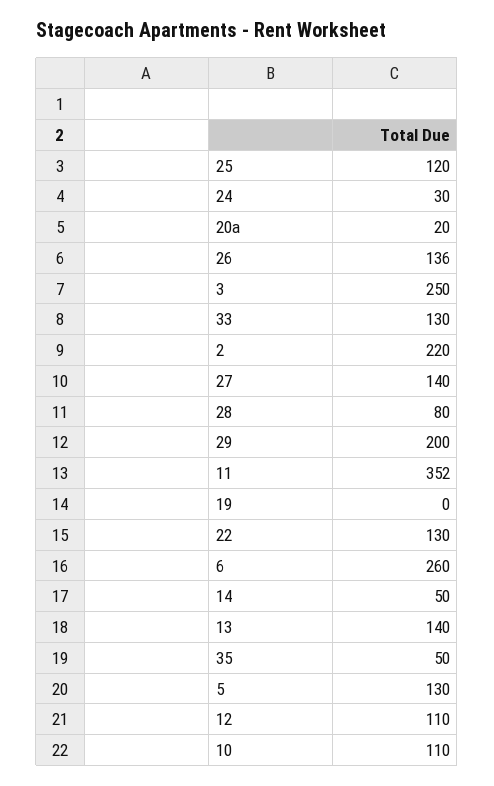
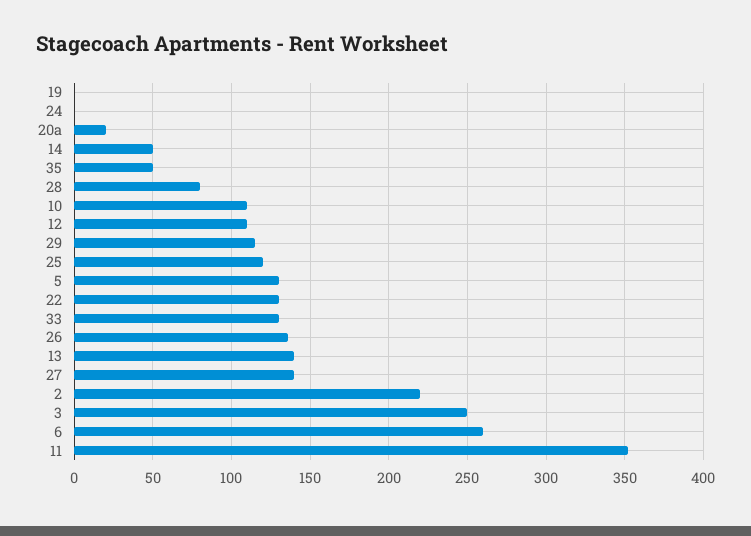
  {
    "25": 120,
-   "24": 30,
+   "24": 0,
    "20a": 20,
    "26": 136,
    "3": 250,
    "33": 130,
    "2": 220,
    "27": 140,
    "28": 80,
-   "29": 200,
+   "29": 115,
    "11": 352,
    "19": 0,
    "22": 130,
    "6": 260,
    "14": 50,
    "13": 140,
    "35": 50,
    "5": 130,
    "12": 110,
    "10": 110
  }

